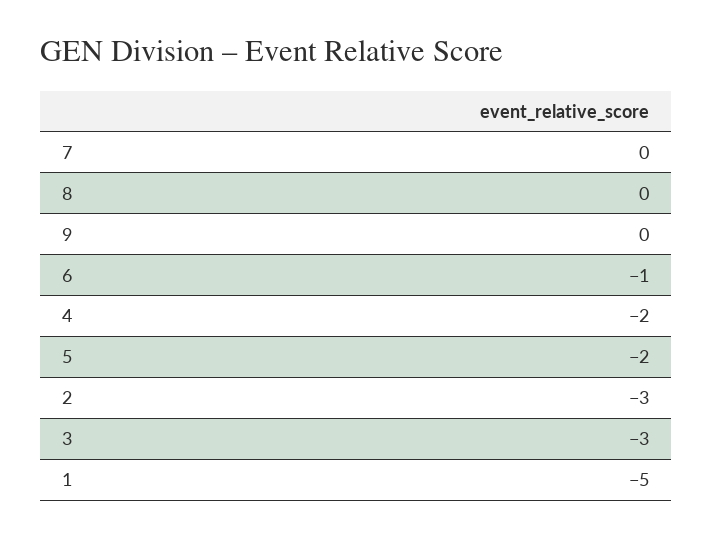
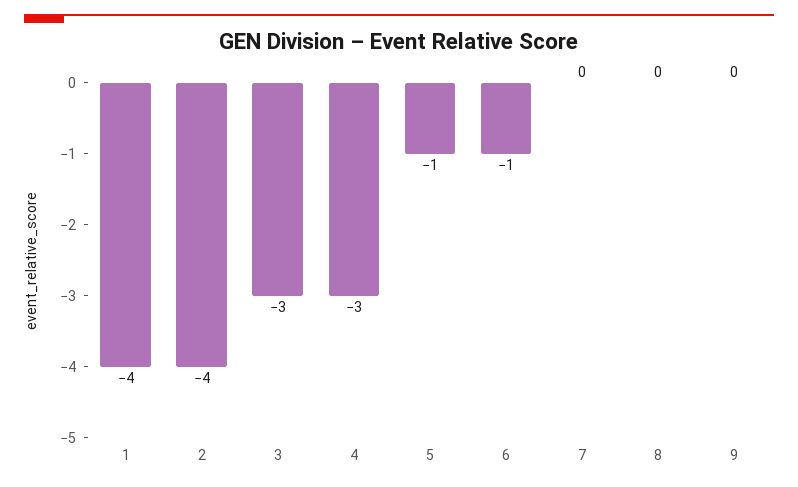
  {
    "7": 0,
    "8": 0,
    "9": 0,
    "6": -1,
-   "4": -2,
+   "4": -3,
-   "5": -2,
+   "5": -1,
-   "2": -3,
+   "2": -4,
    "3": -3,
-   "1": -5
+   "1": -4
  }

